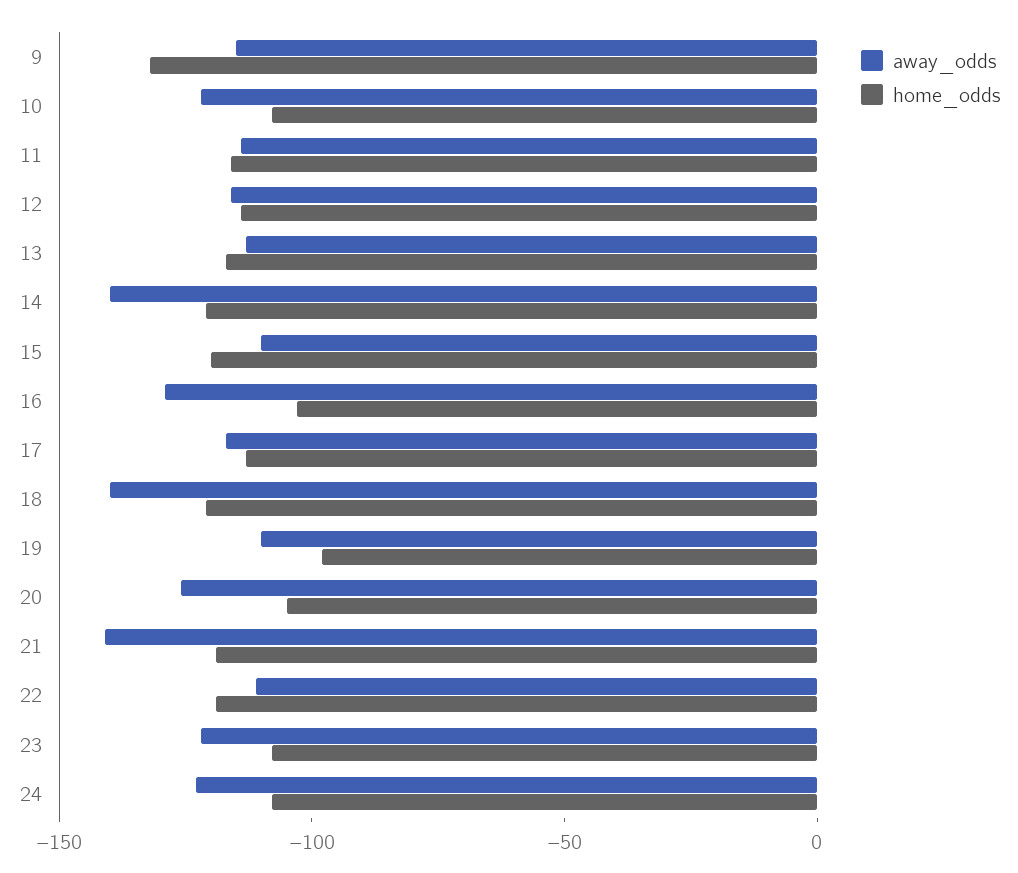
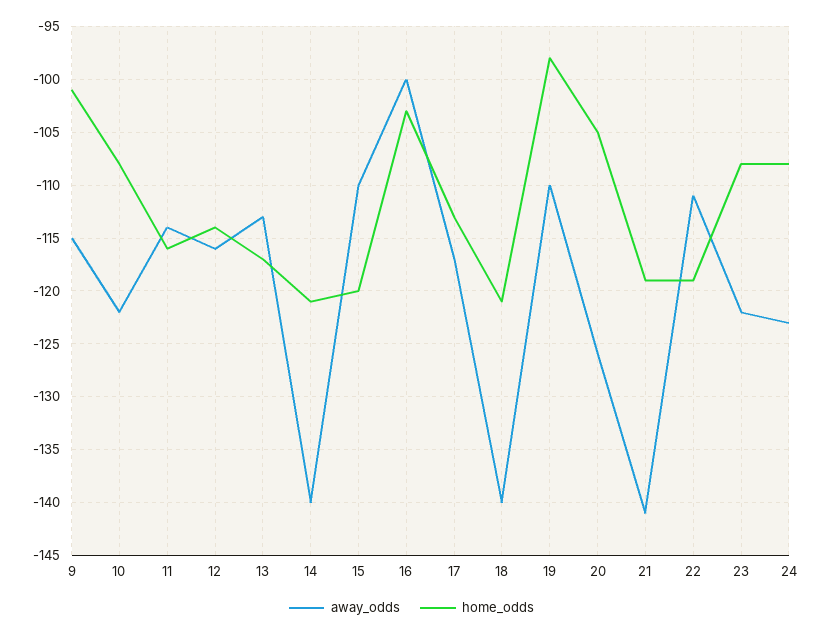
  {
    "away_odds": {
      "9": -115,
      "10": -122,
      "11": -114,
      "12": -116,
      "13": -113,
      "14": -140,
      "15": -110,
-     "16": -130,
+     "16": -100,
      "17": -117,
      "18": -140,
      "19": -110,
      "20": -126,
      "21": -141,
      "22": -111,
      "23": -122,
      "24": -123
    },
    "home_odds": {
-     "9": -130,
+     "9": -101,
      "10": -108,
      "11": -116,
      "12": -114,
      "13": -117,
      "14": -121,
      "15": -120,
      "16": -103,
      "17": -113,
      "18": -121,
      "19": -98,
      "20": -105,
      "21": -119,
      "22": -119,
      "23": -108,
      "24": -108
    }
  }

